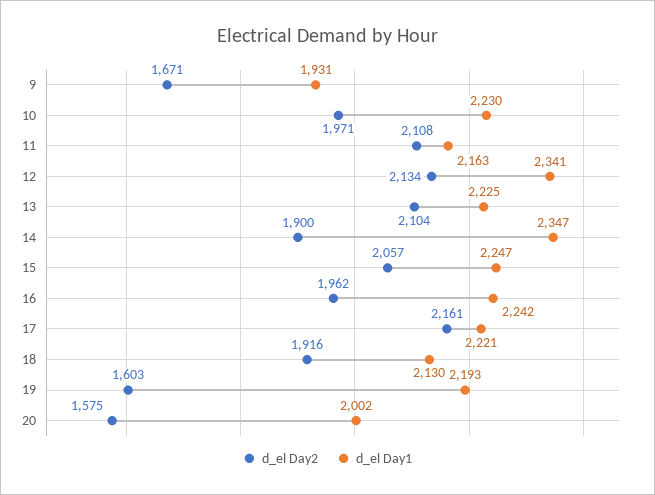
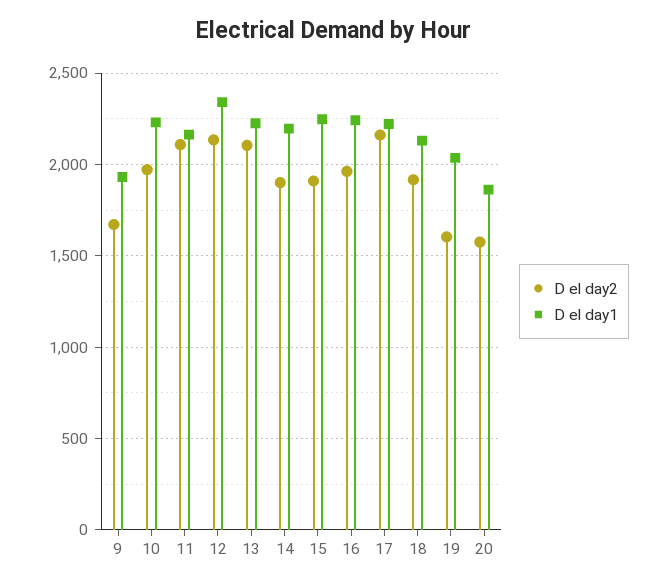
  {
    "d_el Day2": {
      "9": 1671,
      "10": 1971,
      "11": 2108,
      "12": 2134,
      "13": 2104,
      "14": 1900,
-     "15": 2057,
+     "15": 1900,
      "16": 1962,
      "17": 2161,
      "18": 1916,
      "19": 1603,
      "20": 1575
    },
    "d_el Day1": {
      "9": 1931,
      "10": 2230,
      "11": 2163,
      "12": 2341,
      "13": 2225,
-     "14": 2347,
+     "14": 2200,
      "15": 2247,
      "16": 2242,
      "17": 2221,
      "18": 2130,
-     "19": 2193,
+     "19": 2050,
-     "20": 2002
+     "20": 1850
    }
  }

